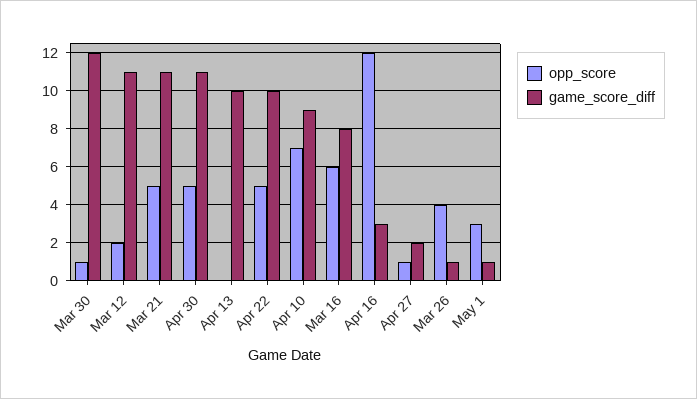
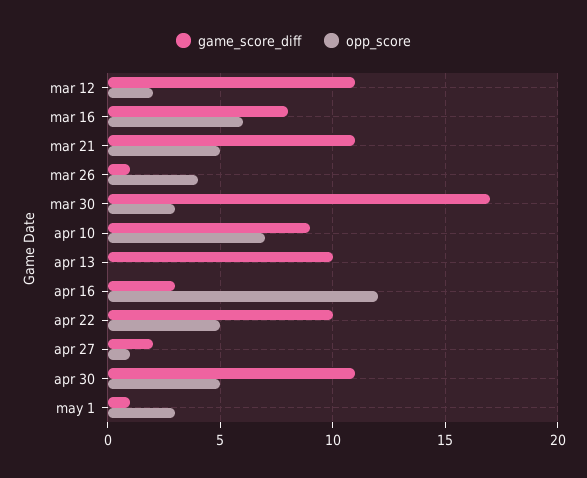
  {
    "opp_score": {
-     "Mar 30": 1,
+     "Mar 30": 3,
      "Mar 12": 2,
      "Mar 21": 5,
      "Apr 30": 5,
      "Apr 13": 0,
      "Apr 22": 5,
      "Apr 10": 7,
      "Mar 16": 6,
      "Apr 16": 12,
      "Apr 27": 1,
      "Mar 26": 4,
      "May 1": 3
    },
    "game_score_diff": {
-     "Mar 30": 12,
+     "Mar 30": 17,
      "Mar 12": 11,
      "Mar 21": 11,
      "Apr 30": 11,
      "Apr 13": 10,
      "Apr 22": 10,
      "Apr 10": 9,
      "Mar 16": 8,
      "Apr 16": 3,
      "Apr 27": 2,
      "Mar 26": 1,
      "May 1": 1
    }
  }

